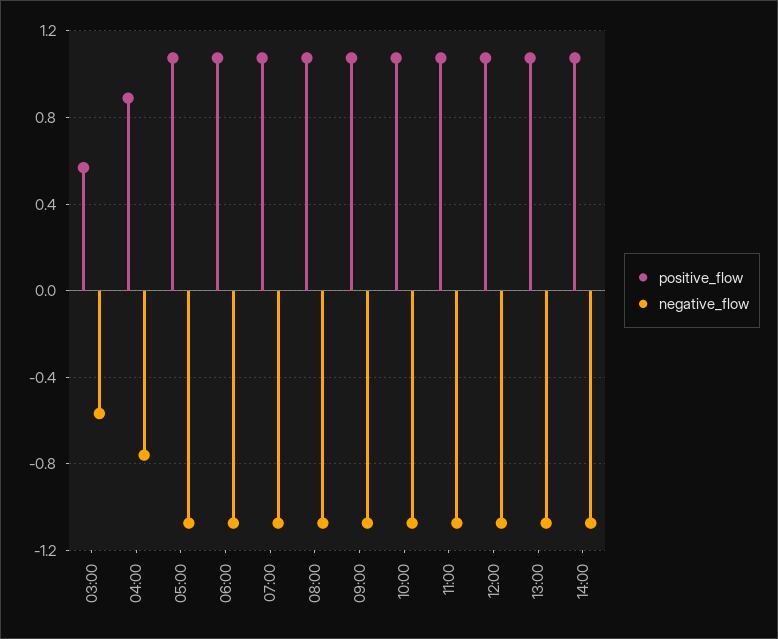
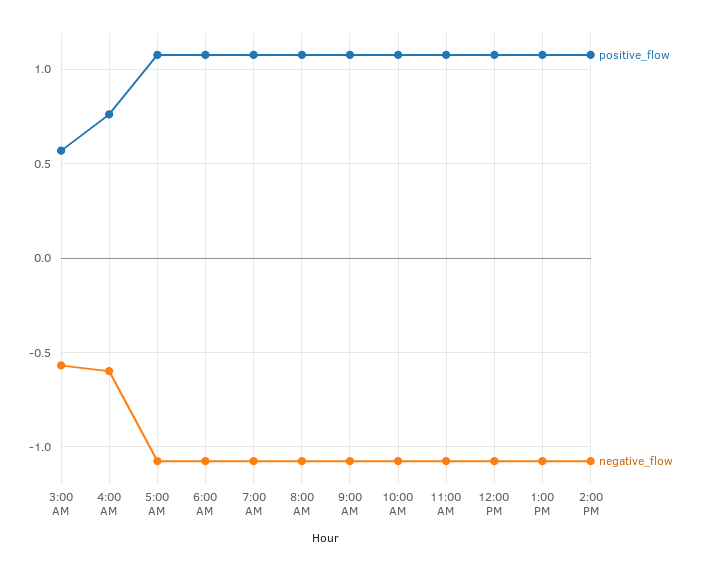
  {
    "positive_flow": {
      "03:00": 0.55,
-     "04:00": 0.9,
+     "04:00": 0.75,
      "05:00": 1.1,
      "06:00": 1.1,
      "07:00": 1.1,
      "08:00": 1.1,
      "09:00": 1.1,
      "10:00": 1.1,
      "11:00": 1.1,
      "12:00": 1.1,
      "13:00": 1.1,
      "14:00": 1.1
    },
    "negative_flow": {
      "03:00": -0.55,
-     "04:00": -0.75,
+     "04:00": -0.6,
      "05:00": -1.1,
      "06:00": -1.1,
      "07:00": -1.1,
      "08:00": -1.1,
      "09:00": -1.1,
      "10:00": -1.1,
      "11:00": -1.1,
      "12:00": -1.1,
      "13:00": -1.1,
      "14:00": -1.1
    }
  }

